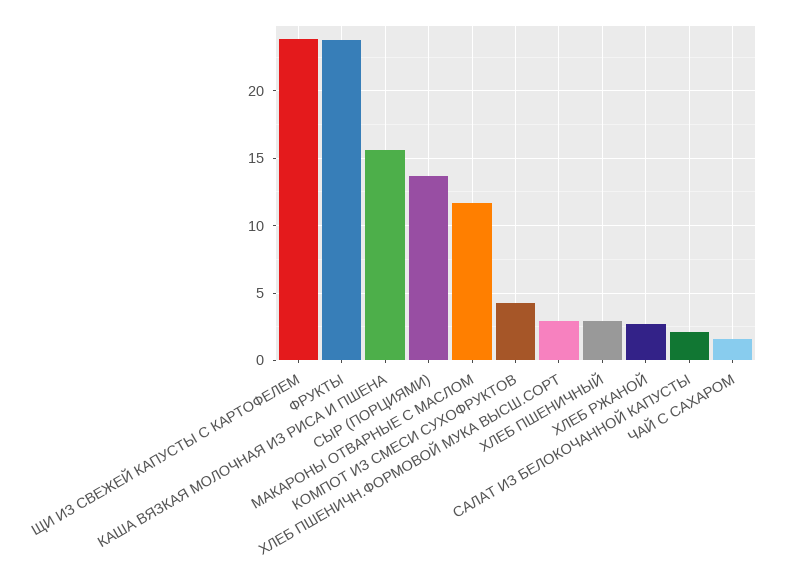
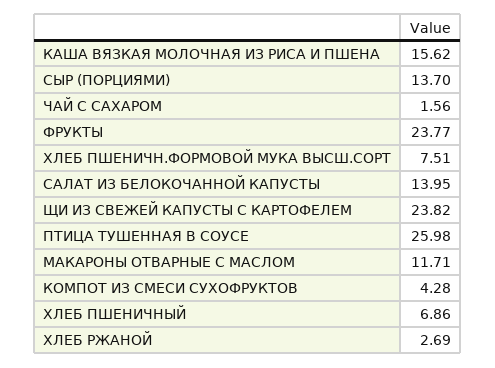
  {
    "ЩИ ИЗ СВЕЖЕЙ КАПУСТЫ С КАРТОФЕЛЕМ": 23.82,
    "ФРУКТЫ": 23.77,
    "КАША ВЯЗКАЯ МОЛОЧНАЯ ИЗ РИСА И ПШЕНА": 15.62,
    "СЫР (ПОРЦИЯМИ)": 13.7,
    "МАКАРОНЫ ОТВАРНЫЕ С МАСЛОМ": 11.71,
    "КОМПОТ ИЗ СМЕСИ СУХОФРУКТОВ": 4.28,
-   "ХЛЕБ ПШЕНИЧН.ФОРМОВОЙ МУКА ВЫСШ.СОРТ": 3,
+   "ХЛЕБ ПШЕНИЧН.ФОРМОВОЙ МУКА ВЫСШ.СОРТ": 7.51,
-   "ХЛЕБ ПШЕНИЧНЫЙ": 3,
+   "ХЛЕБ ПШЕНИЧНЫЙ": 6.86,
    "ХЛЕБ РЖАНОЙ": 2.69,
-   "САЛАТ ИЗ БЕЛОКОЧАННОЙ КАПУСТЫ": 2,
+   "САЛАТ ИЗ БЕЛОКОЧАННОЙ КАПУСТЫ": 13.95,
-   "ЧАЙ С САХАРОМ": 1.56
+   "ЧАЙ С САХАРОМ": 1.56,
+   "ПТИЦА ТУШЕННАЯ В СОУСЕ": 25.98
  }

